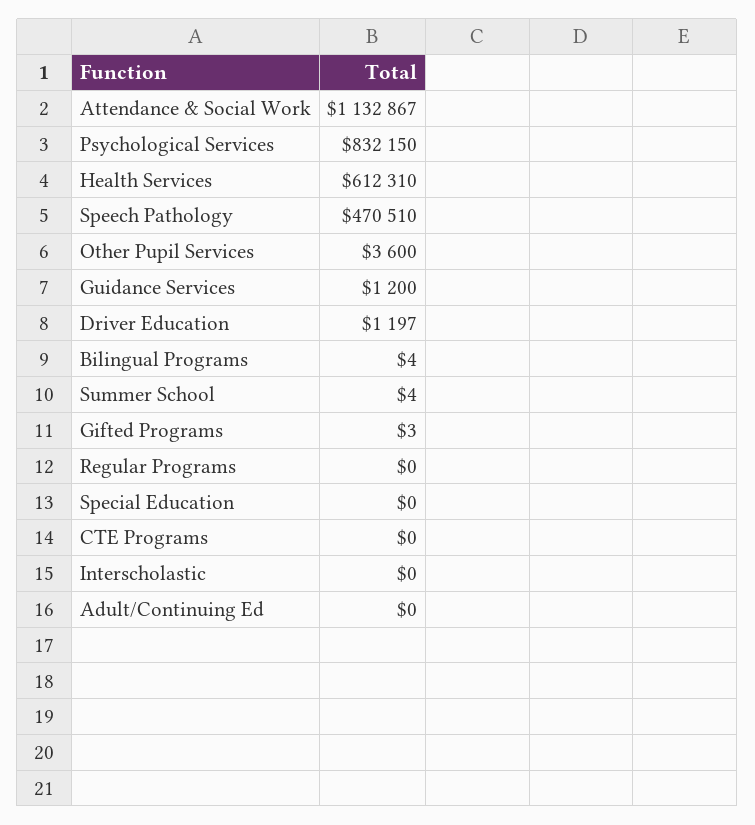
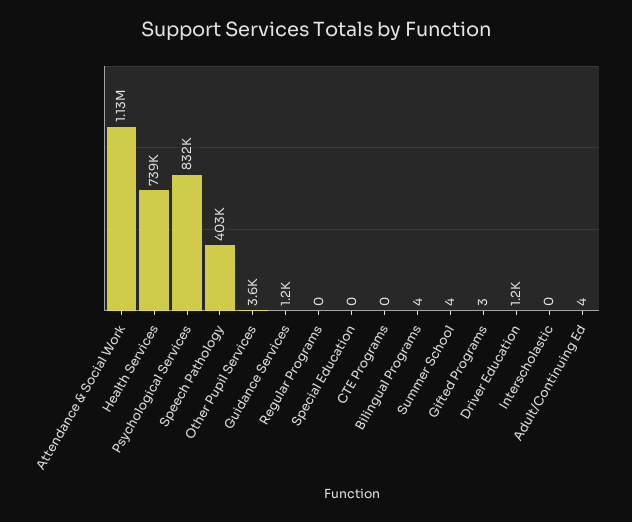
  {
    "Attendance & Social Work": 1132867,
    "Psychological Services": 832150,
-   "Health Services": 612310,
+   "Health Services": 739000,
-   "Speech Pathology": 470510,
+   "Speech Pathology": 403000,
    "Other Pupil Services": 3600,
    "Guidance Services": 1200,
    "Driver Education": 1197,
    "Bilingual Programs": 4,
    "Summer School": 4,
    "Gifted Programs": 3,
    "Regular Programs": 0,
    "Special Education": 0,
    "CTE Programs": 0,
    "Interscholastic": 0,
-   "Adult/Continuing Ed": 0
+   "Adult/Continuing Ed": 4
  }

